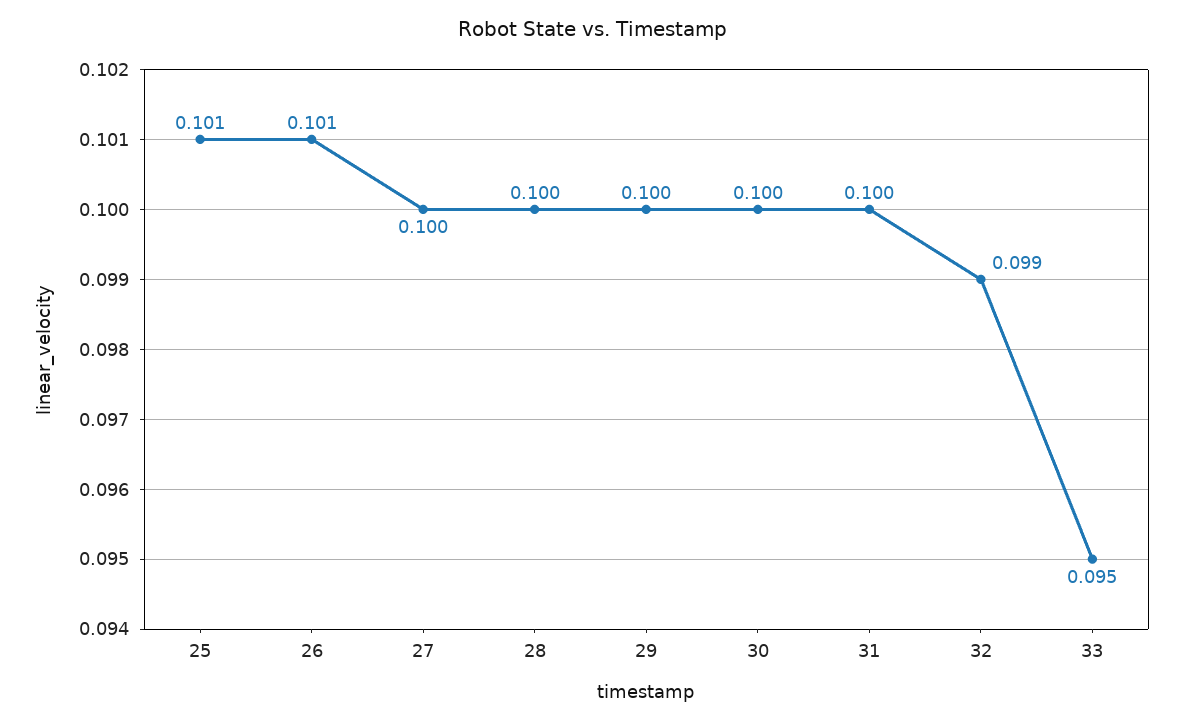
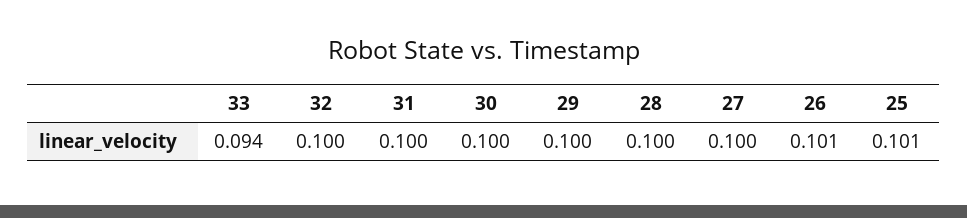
  {
    "25": 0.101,
    "26": 0.101,
    "27": 0.1,
    "28": 0.1,
    "29": 0.1,
    "30": 0.1,
    "31": 0.1,
-   "32": 0.099,
+   "32": 0.1,
-   "33": 0.095
+   "33": 0.094
  }

